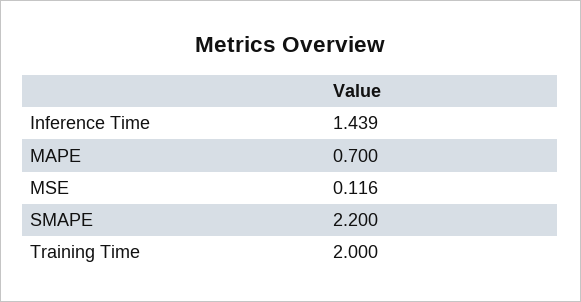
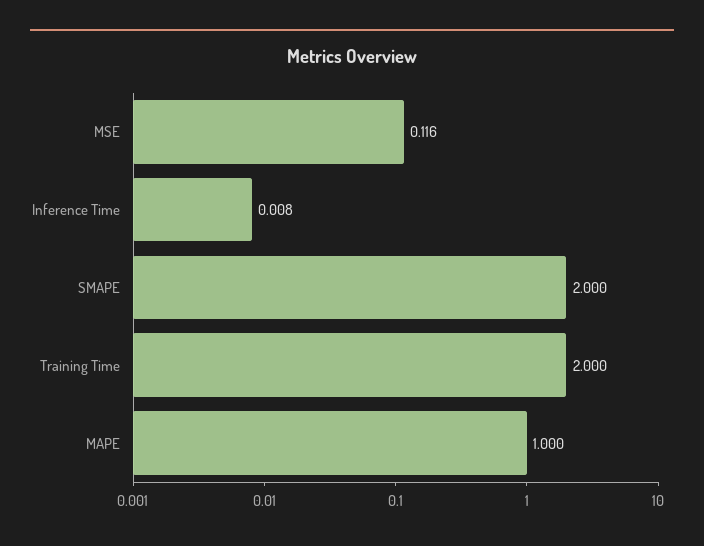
  {
-   "Inference Time": 1.439,
+   "Inference Time": 0.008,
-   "MAPE": 0.7,
+   "MAPE": 1,
    "MSE": 0.116,
-   "SMAPE": 2.2,
+   "SMAPE": 2,
    "Training Time": 2
  }

